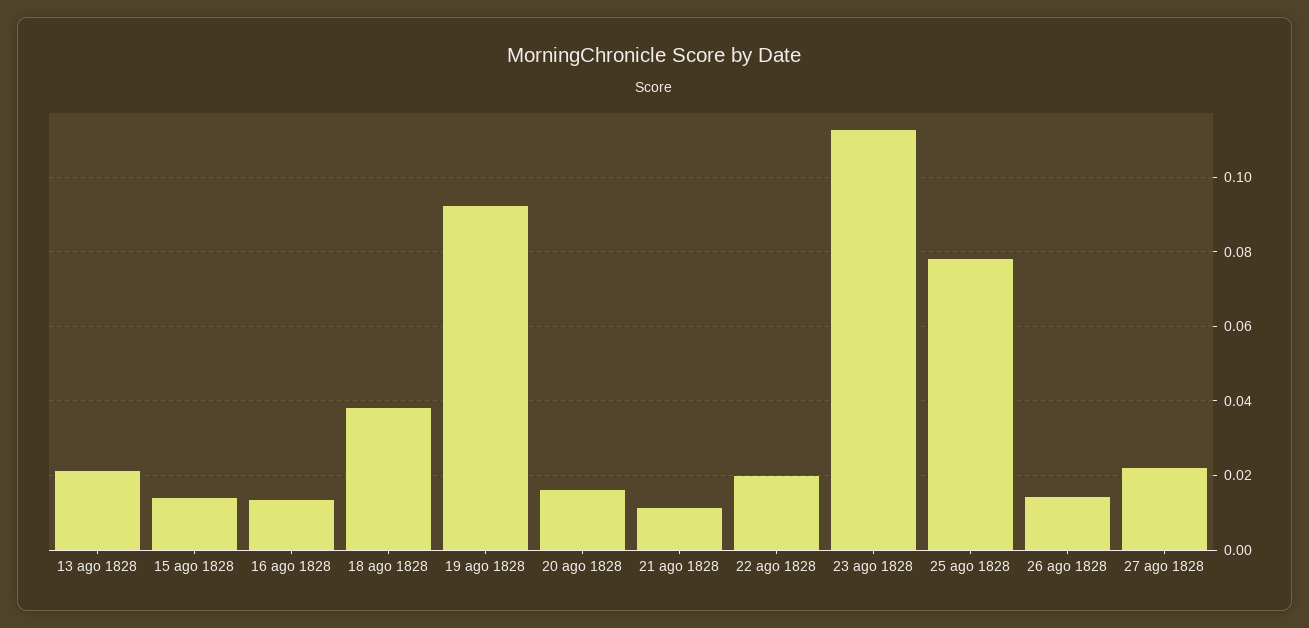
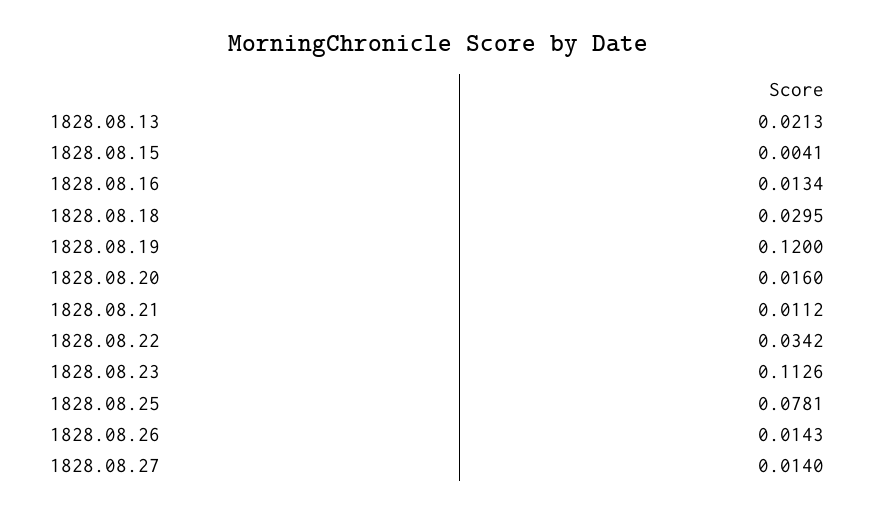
  {
    "13 ago 1828": 0.0213,
-   "15 ago 1828": 0.014,
+   "15 ago 1828": 0.0041,
    "16 ago 1828": 0.0134,
-   "18 ago 1828": 0.038,
+   "18 ago 1828": 0.0295,
-   "19 ago 1828": 0.092,
+   "19 ago 1828": 0.12,
    "20 ago 1828": 0.016,
    "21 ago 1828": 0.0112,
-   "22 ago 1828": 0.02,
+   "22 ago 1828": 0.0342,
    "23 ago 1828": 0.1126,
    "25 ago 1828": 0.0781,
    "26 ago 1828": 0.0143,
-   "27 ago 1828": 0.022
+   "27 ago 1828": 0.014
  }

